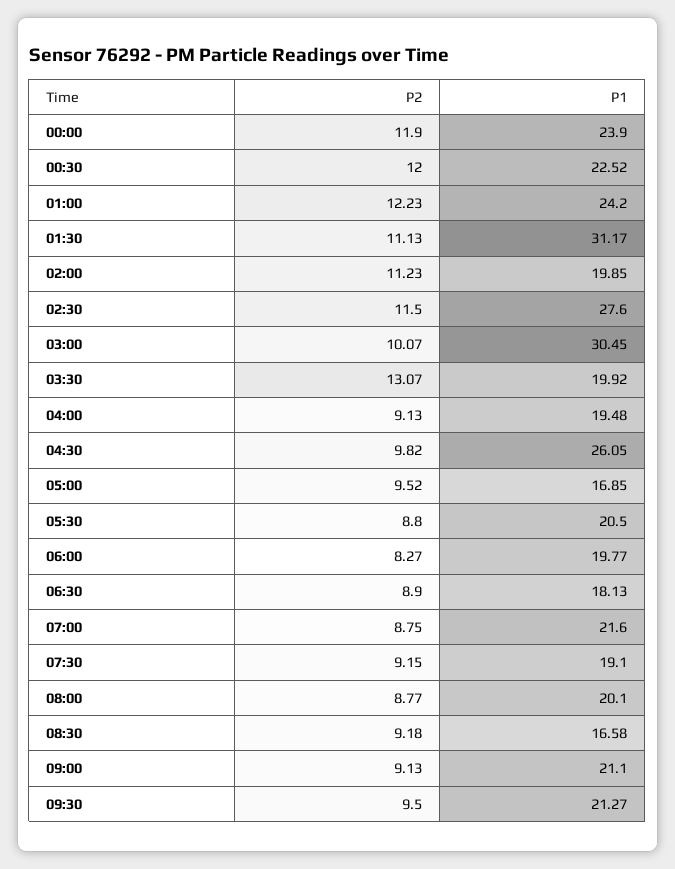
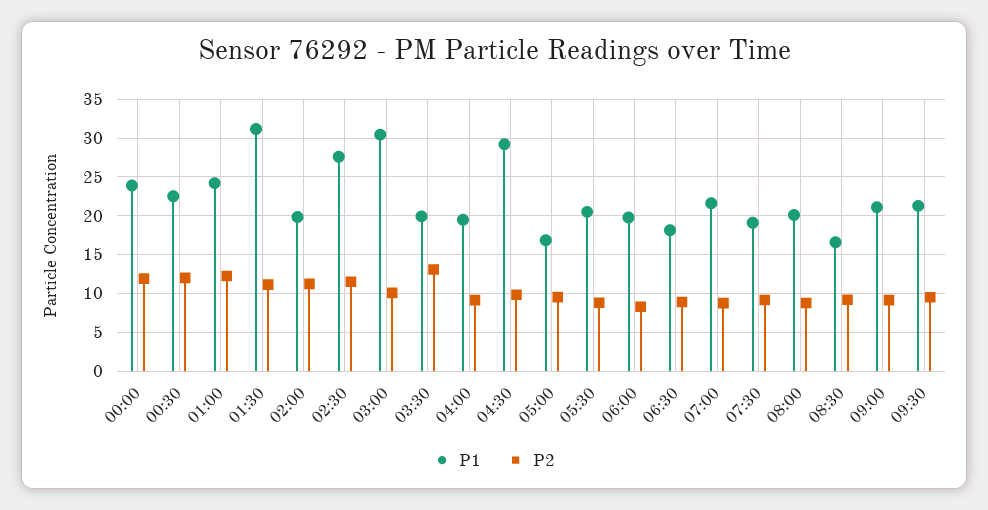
  {
    "P2": {
      "00:00": 11.9,
      "00:30": 12,
      "01:00": 12.23,
      "01:30": 11.13,
      "02:00": 11.23,
      "02:30": 11.5,
      "03:00": 10.07,
      "03:30": 13.07,
      "04:00": 9.13,
      "04:30": 9.82,
      "05:00": 9.52,
      "05:30": 8.8,
      "06:00": 8.27,
      "06:30": 8.9,
      "07:00": 8.75,
      "07:30": 9.15,
      "08:00": 8.77,
      "08:30": 9.18,
      "09:00": 9.13,
      "09:30": 9.5
    },
    "P1": {
      "00:00": 23.9,
      "00:30": 22.52,
      "01:00": 24.2,
      "01:30": 31.17,
      "02:00": 19.85,
      "02:30": 27.6,
      "03:00": 30.45,
      "03:30": 19.92,
      "04:00": 19.48,
-     "04:30": 26.05,
+     "04:30": 29,
      "05:00": 16.85,
      "05:30": 20.5,
      "06:00": 19.77,
      "06:30": 18.13,
      "07:00": 21.6,
      "07:30": 19.1,
      "08:00": 20.1,
      "08:30": 16.58,
      "09:00": 21.1,
      "09:30": 21.27
    }
  }

